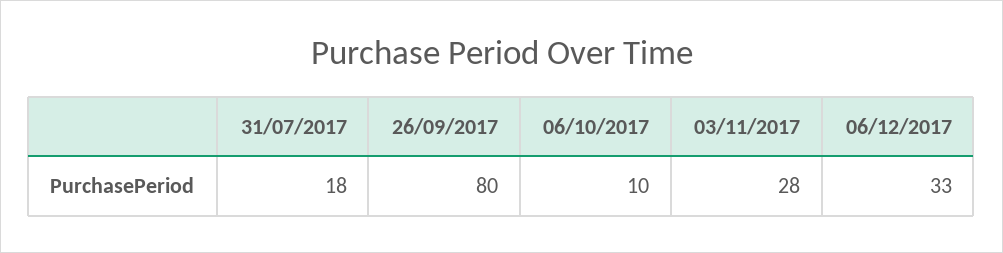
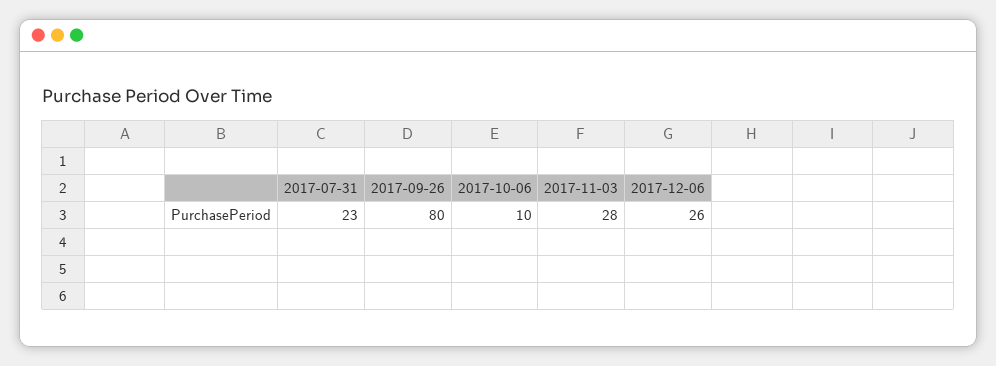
  {
-   "31/07/2017": 18,
+   "31/07/2017": 23,
    "26/09/2017": 80,
    "06/10/2017": 10,
    "03/11/2017": 28,
-   "06/12/2017": 33
+   "06/12/2017": 26
  }

